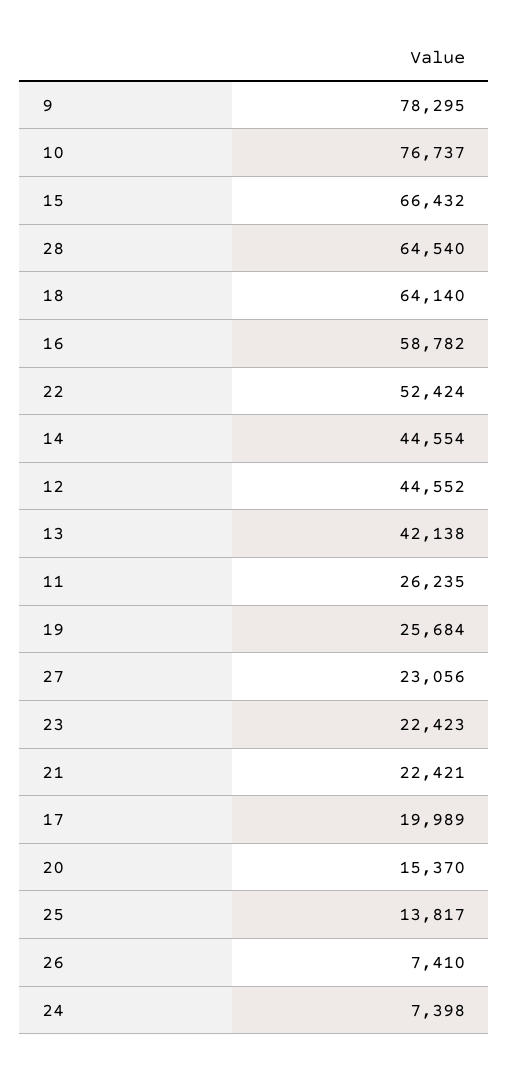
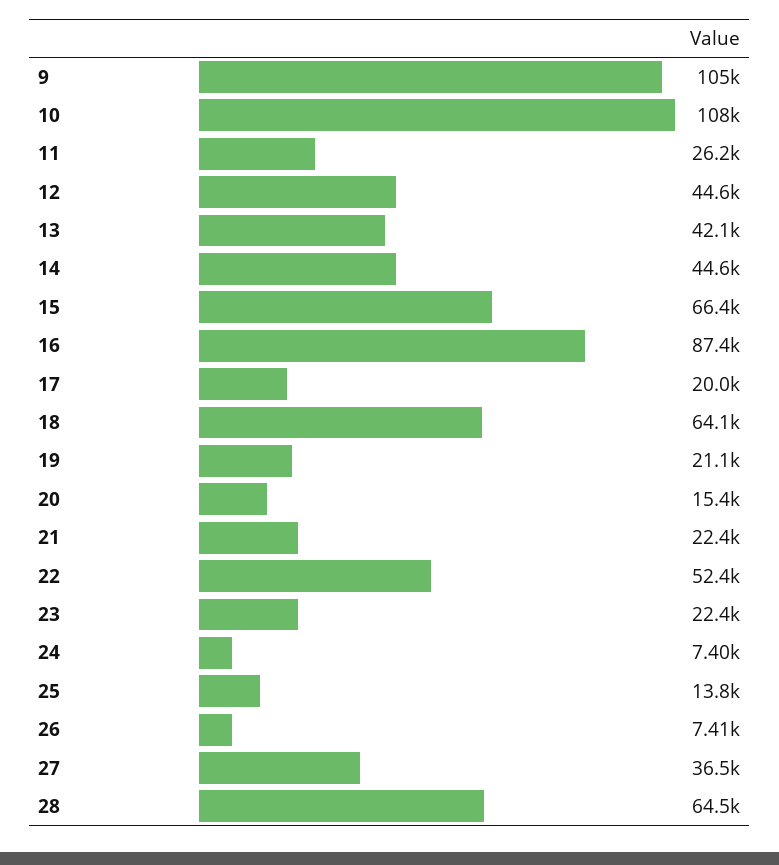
  {
-   "9": 78295,
+   "9": 105000,
-   "10": 76737,
+   "10": 108000,
    "15": 66432,
    "28": 64540,
    "18": 64140,
-   "16": 58782,
+   "16": 87400,
    "22": 52424,
    "14": 44554,
    "12": 44552,
    "13": 42138,
    "11": 26235,
-   "19": 25684,
+   "19": 21100,
-   "27": 23056,
+   "27": 36500,
    "23": 22423,
    "21": 22421,
    "17": 19989,
    "20": 15370,
    "25": 13817,
    "26": 7410,
    "24": 7398
  }

